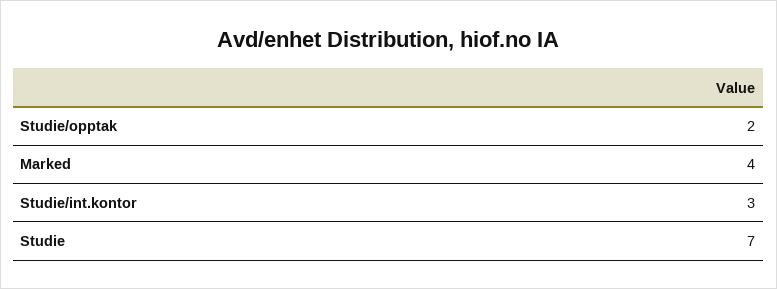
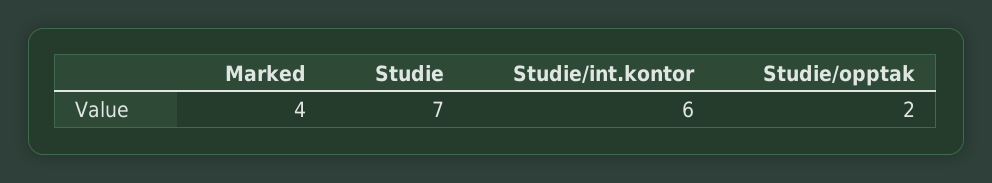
  {
    "Studie/opptak": 2,
    "Marked": 4,
-   "Studie/int.kontor": 3,
+   "Studie/int.kontor": 6,
    "Studie": 7
  }

